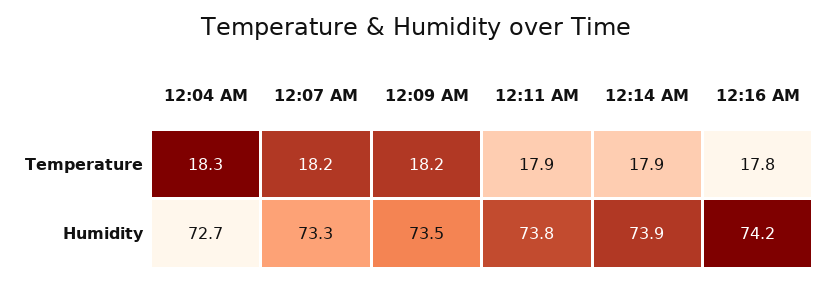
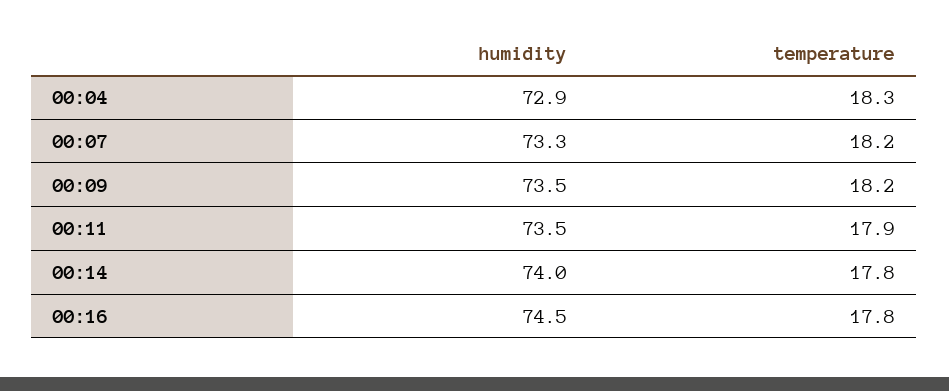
  {
    "12:04 AM": {
      "Temperature": 18.3,
-     "Humidity": 72.7
+     "Humidity": 72.9
    },
    "12:07 AM": {
      "Temperature": 18.2,
      "Humidity": 73.3
    },
    "12:09 AM": {
      "Temperature": 18.2,
      "Humidity": 73.5
    },
    "12:11 AM": {
      "Temperature": 17.9,
-     "Humidity": 73.8
+     "Humidity": 73.5
    },
    "12:14 AM": {
-     "Temperature": 17.9,
+     "Temperature": 17.8,
-     "Humidity": 73.9
+     "Humidity": 74
    },
    "12:16 AM": {
      "Temperature": 17.8,
-     "Humidity": 74.2
+     "Humidity": 74.5
    }
  }

